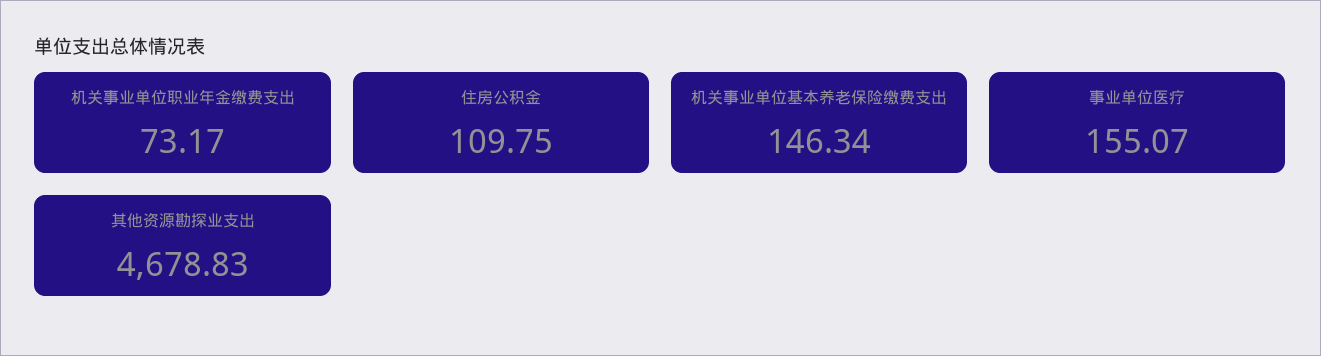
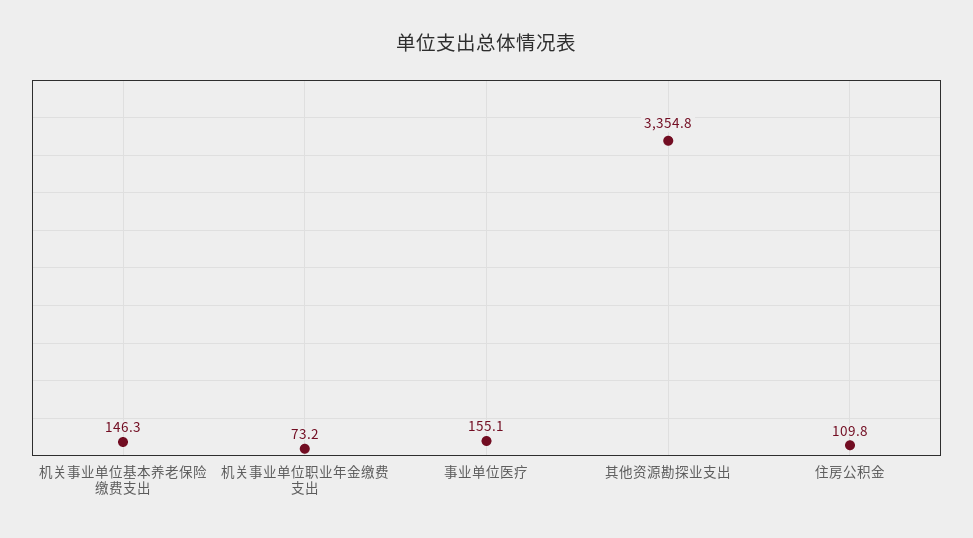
  {
    "机关事业单位职业年金缴费支出": 73.17,
    "住房公积金": 109.75,
    "机关事业单位基本养老保险缴费支出": 146.34,
    "事业单位医疗": 155.07,
-   "其他资源勘探业支出": 4678.83
+   "其他资源勘探业支出": 3354.8
  }

